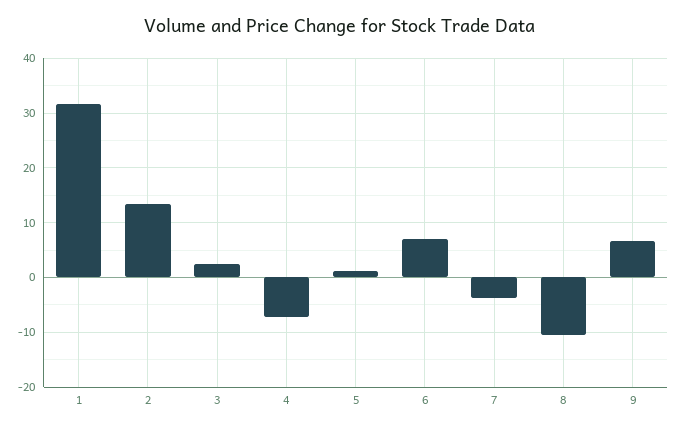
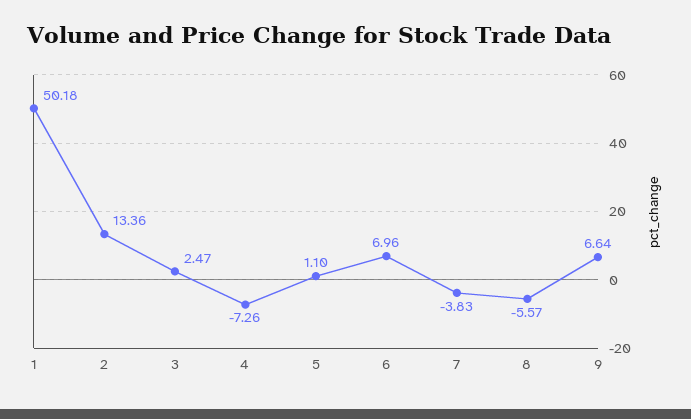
  {
-   "1": 32,
+   "1": 50.18,
    "2": 13.36,
    "3": 2.47,
    "4": -7.26,
    "5": 1.1,
    "6": 6.96,
    "7": -3.83,
-   "8": -10,
+   "8": -5.57,
    "9": 6.64
  }

